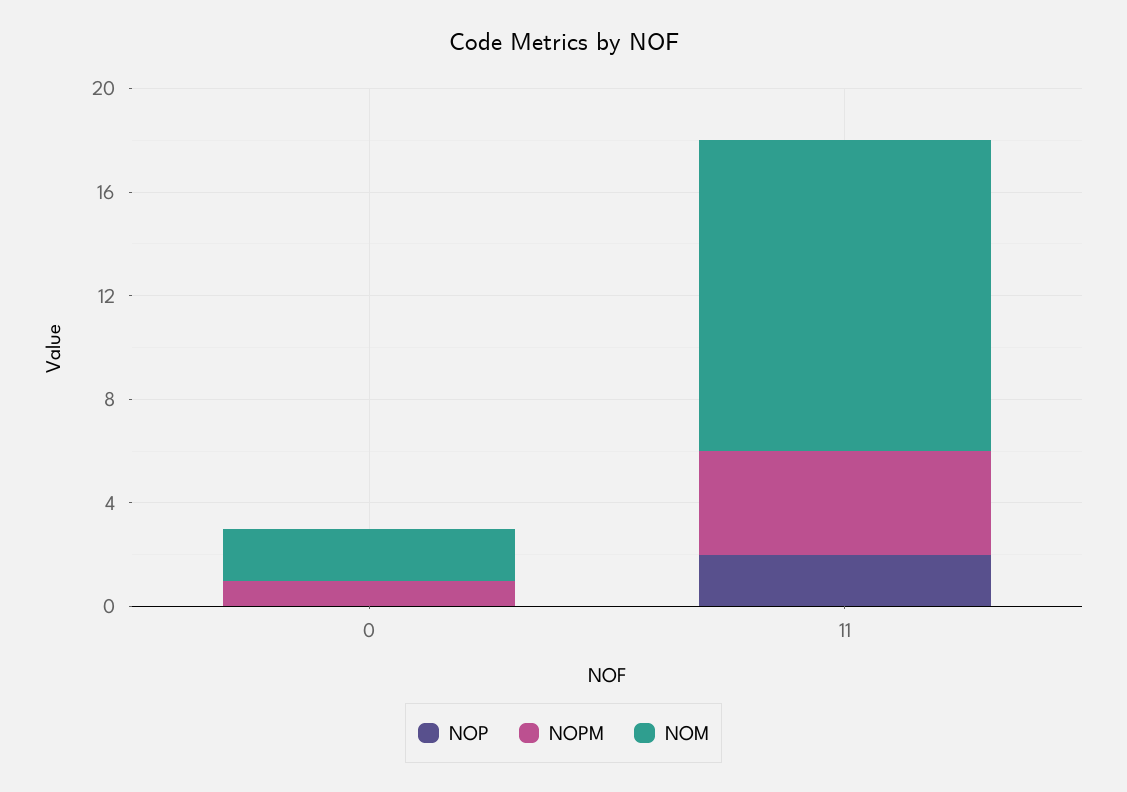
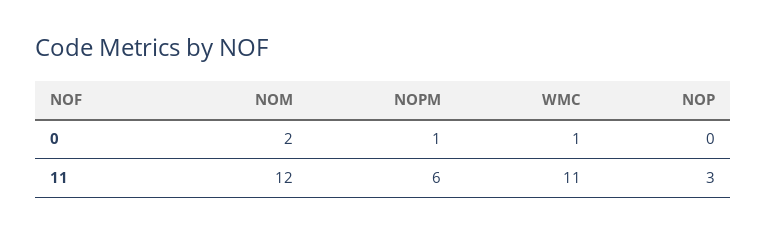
  {
    "NOP": {
      "0": 0,
-     "11": 2
+     "11": 3
    },
    "NOPM": {
      "0": 1,
-     "11": 4
+     "11": 6
    },
    "NOM": {
      "0": 2,
      "11": 12
-   }
+   },
+   "WMC": {
+     "0": 1,
+     "11": 11
+   }
  }

